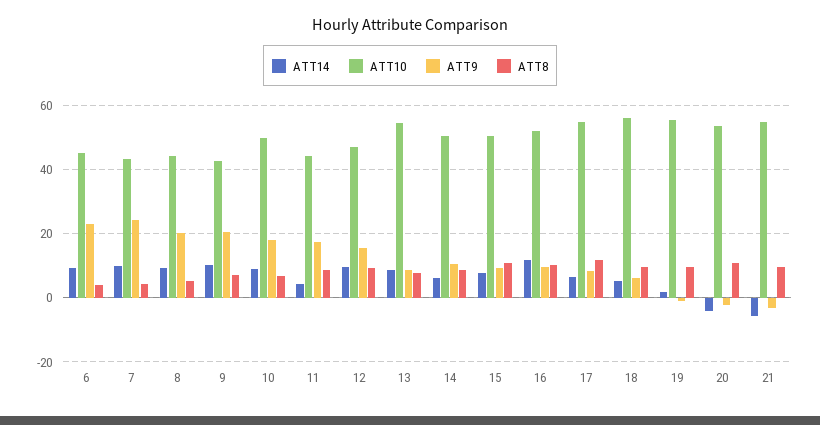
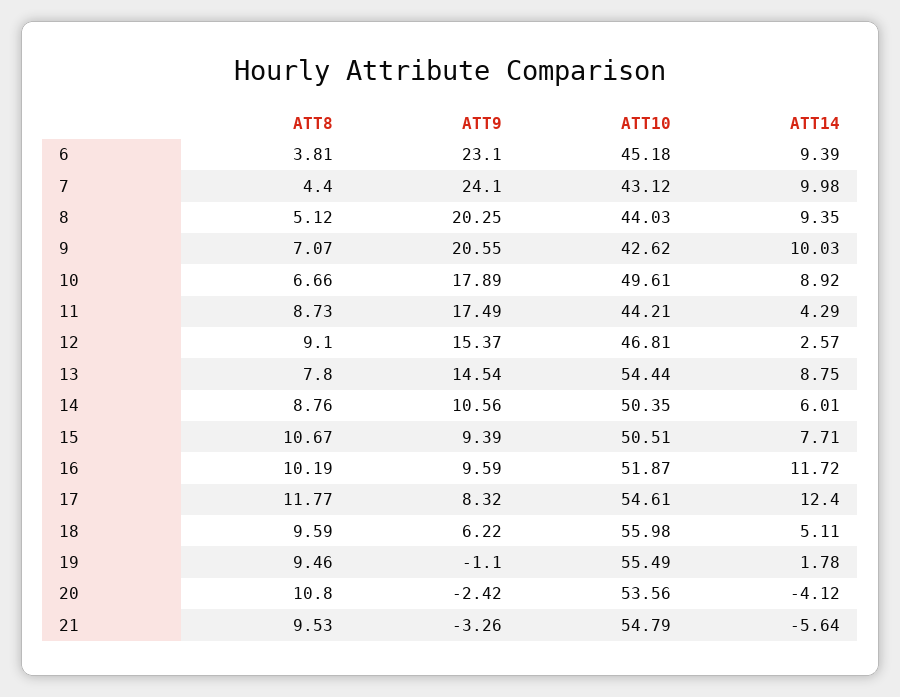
  {
    "ATT14": {
      "6": 9.39,
      "7": 9.98,
      "8": 9.35,
      "9": 10.03,
      "10": 8.92,
      "11": 4.29,
-     "12": 10,
+     "12": 2.57,
      "13": 8.75,
      "14": 6.01,
      "15": 7.71,
      "16": 11.72,
-     "17": 6,
+     "17": 12.4,
      "18": 5.11,
      "19": 1.78,
      "20": -4.12,
      "21": -5.64
    },
    "ATT10": {
      "6": 45.18,
      "7": 43.12,
      "8": 44.03,
      "9": 42.62,
      "10": 49.61,
      "11": 44.21,
      "12": 46.81,
      "13": 54.44,
      "14": 50.35,
      "15": 50.51,
      "16": 51.87,
      "17": 54.61,
      "18": 55.98,
      "19": 55.49,
      "20": 53.56,
      "21": 54.79
    },
    "ATT9": {
      "6": 23.1,
      "7": 24.1,
      "8": 20.25,
      "9": 20.55,
      "10": 17.89,
      "11": 17.49,
      "12": 15.37,
-     "13": 8,
+     "13": 14.54,
      "14": 10.56,
      "15": 9.39,
      "16": 9.59,
      "17": 8.32,
      "18": 6.22,
      "19": -1.1,
      "20": -2.42,
      "21": -3.26
    },
    "ATT8": {
      "6": 3.81,
      "7": 4.4,
      "8": 5.12,
      "9": 7.07,
      "10": 6.66,
      "11": 8.73,
      "12": 9.1,
      "13": 7.8,
      "14": 8.76,
      "15": 10.67,
      "16": 10.19,
      "17": 11.77,
      "18": 9.59,
      "19": 9.46,
      "20": 10.8,
      "21": 9.53
    }
  }

